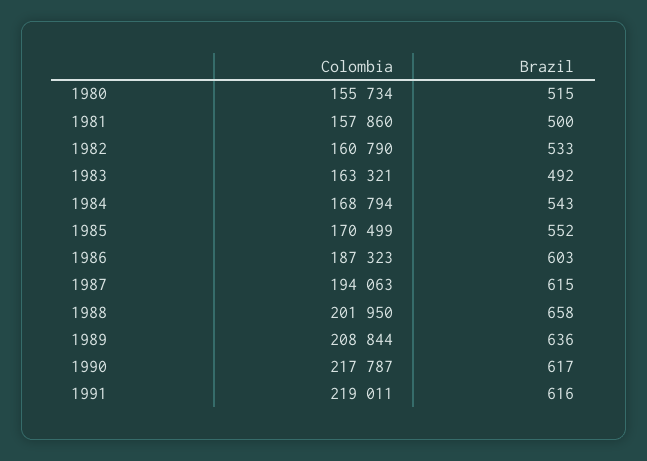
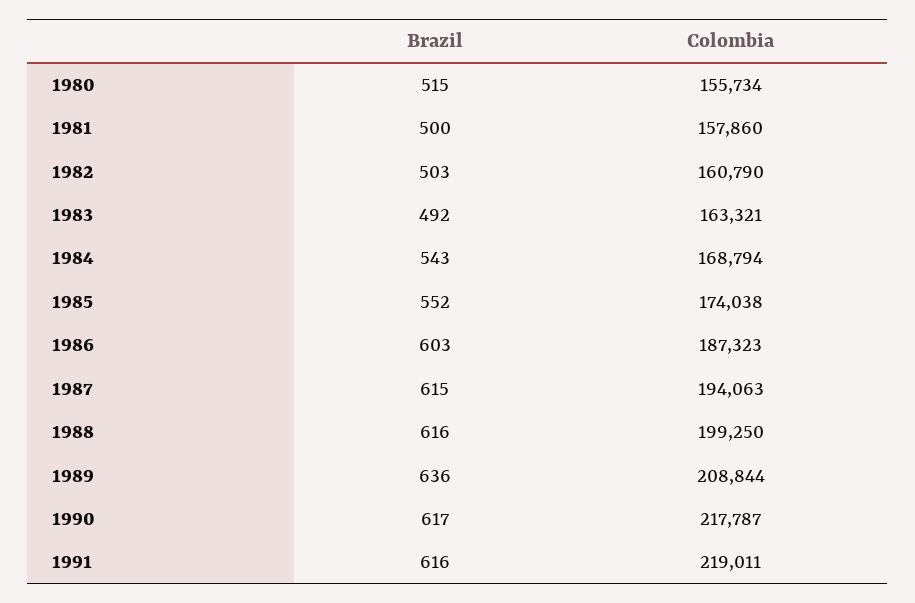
  {
    "Colombia": {
      "1980": 155734,
      "1981": 157860,
      "1982": 160790,
      "1983": 163321,
      "1984": 168794,
-     "1985": 170499,
+     "1985": 174038,
      "1986": 187323,
      "1987": 194063,
-     "1988": 201950,
+     "1988": 199250,
      "1989": 208844,
      "1990": 217787,
      "1991": 219011
    },
    "Brazil": {
      "1980": 515,
      "1981": 500,
-     "1982": 533,
+     "1982": 503,
      "1983": 492,
      "1984": 543,
      "1985": 552,
      "1986": 603,
      "1987": 615,
-     "1988": 658,
+     "1988": 616,
      "1989": 636,
      "1990": 617,
      "1991": 616
    }
  }

